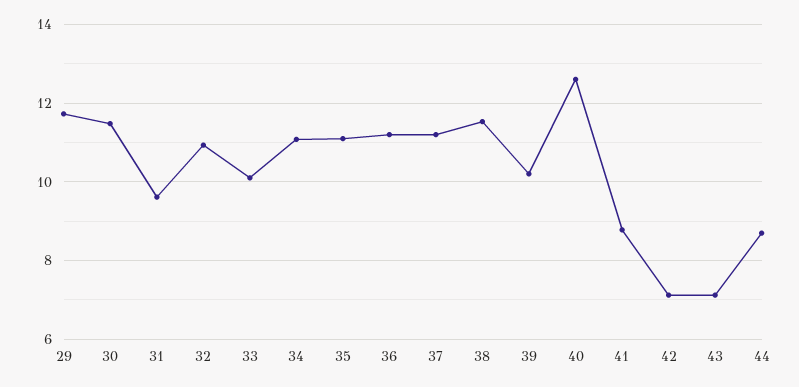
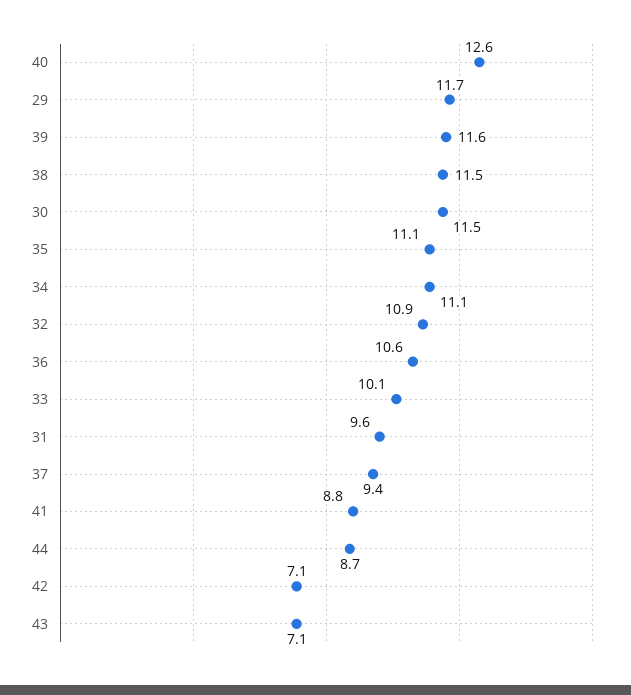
  {
    "29": 11.7,
    "30": 11.5,
    "31": 9.6,
    "32": 10.9,
    "33": 10.1,
    "34": 11.1,
    "35": 11.1,
-   "36": 11.2,
+   "36": 10.6,
-   "37": 11.2,
+   "37": 9.4,
    "38": 11.5,
-   "39": 10.2,
+   "39": 11.6,
    "40": 12.6,
    "41": 8.8,
    "42": 7.1,
    "43": 7.1,
    "44": 8.7
  }

